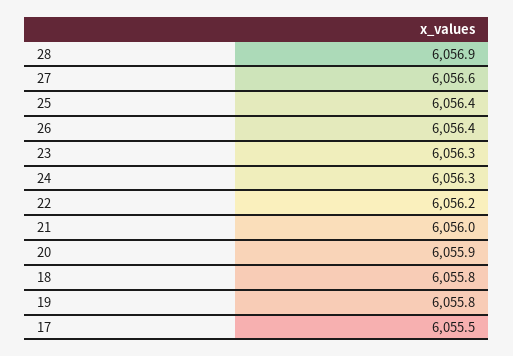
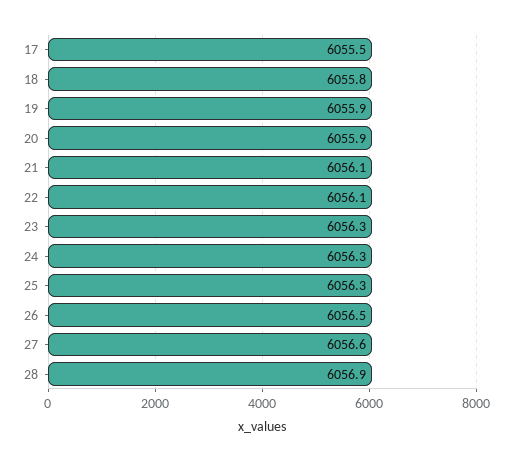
  {
    "28": 6056.9,
    "27": 6056.6,
-   "25": 6056.4,
+   "25": 6056.3,
-   "26": 6056.4,
+   "26": 6056.5,
    "23": 6056.3,
    "24": 6056.3,
-   "22": 6056.2,
+   "22": 6056.1,
-   "21": 6056,
+   "21": 6056.1,
    "20": 6055.9,
    "18": 6055.8,
-   "19": 6055.8,
+   "19": 6055.9,
    "17": 6055.5
  }

